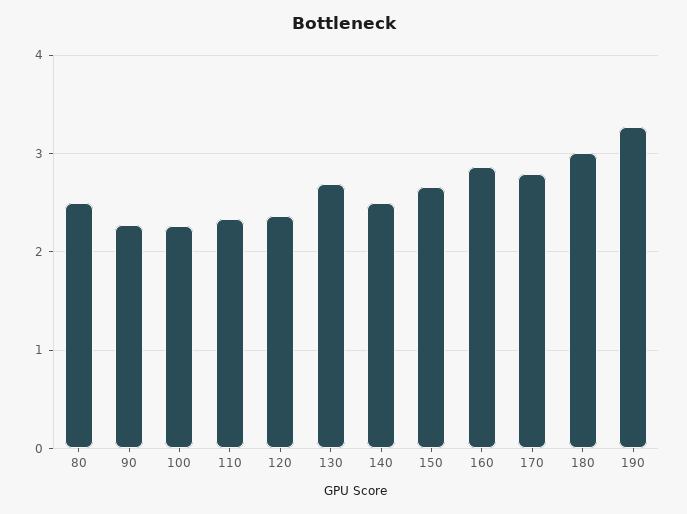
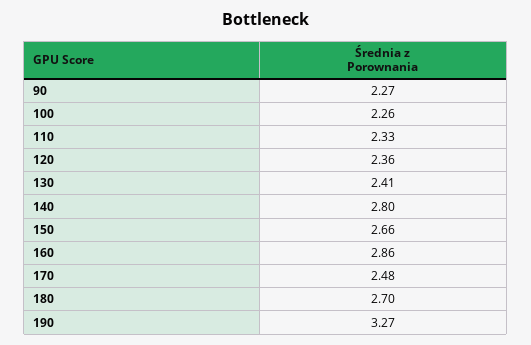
  {
-   "80": 2.5,
    "90": 2.27,
    "100": 2.26,
    "110": 2.33,
    "120": 2.36,
-   "130": 2.7,
+   "130": 2.41,
-   "140": 2.5,
+   "140": 2.8,
    "150": 2.66,
    "160": 2.86,
-   "170": 2.8,
+   "170": 2.48,
-   "180": 3,
+   "180": 2.7,
    "190": 3.27
  }

